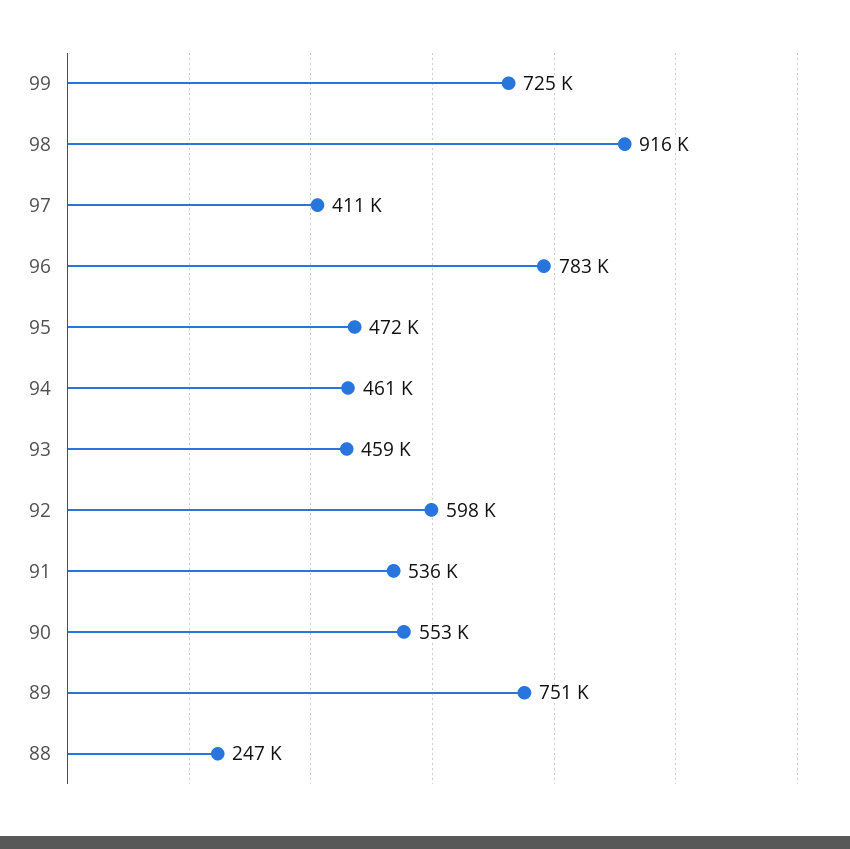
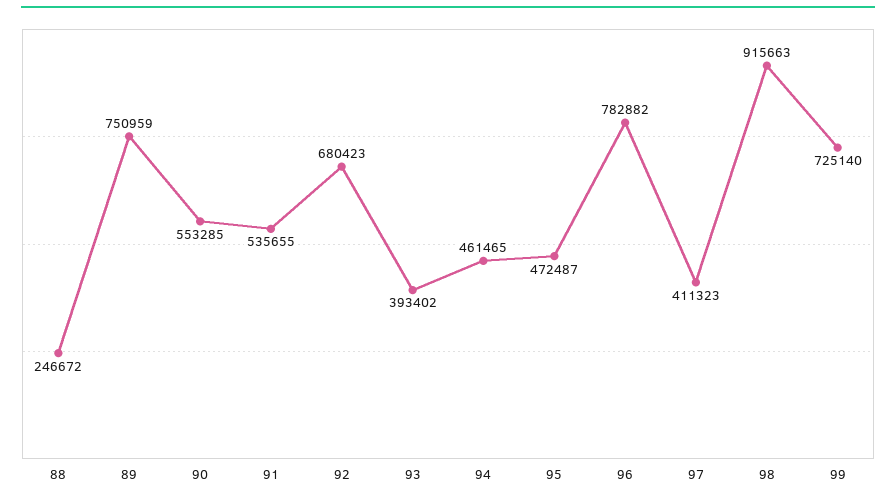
  {
    "99": 725140,
    "98": 915663,
    "97": 411323,
    "96": 782882,
    "95": 472487,
    "94": 461465,
-   "93": 459000,
+   "93": 393402,
-   "92": 598000,
+   "92": 680423,
    "91": 535655,
    "90": 553285,
    "89": 750959,
    "88": 246672
  }

